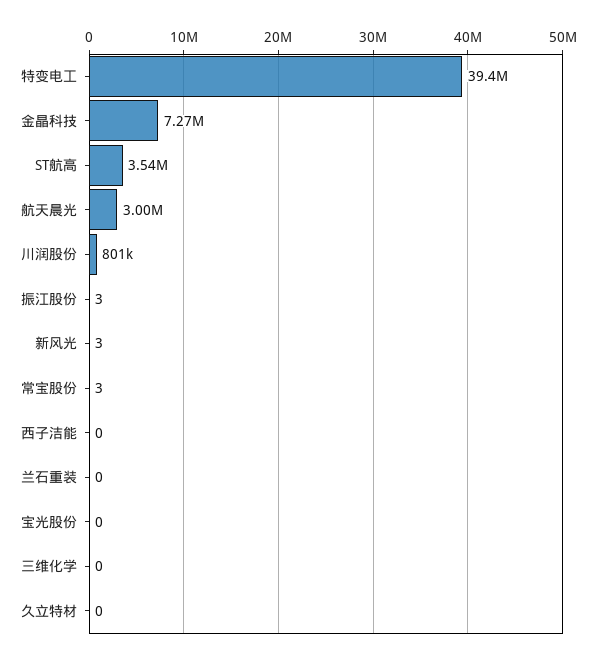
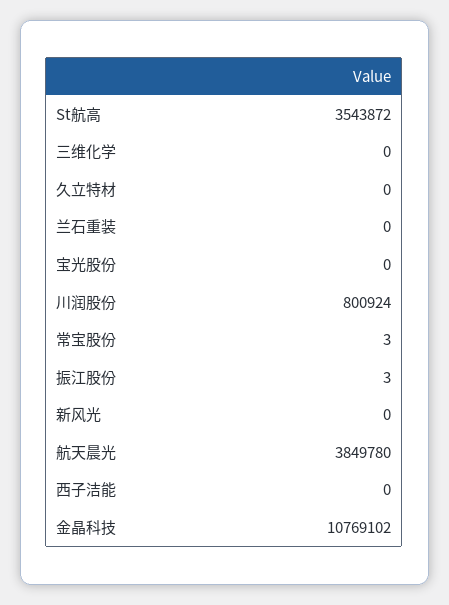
  {
-   "特变电工": 39400000,
-   "金晶科技": 7270000,
+   "金晶科技": 10769102,
    "ST航高": 3543872,
-   "航天晨光": 3000000,
+   "航天晨光": 3849780,
    "川润股份": 800924,
    "振江股份": 3,
-   "新风光": 3,
+   "新风光": 0,
    "常宝股份": 3,
    "西子洁能": 0,
    "兰石重装": 0,
    "宝光股份": 0,
    "三维化学": 0,
    "久立特材": 0
  }

